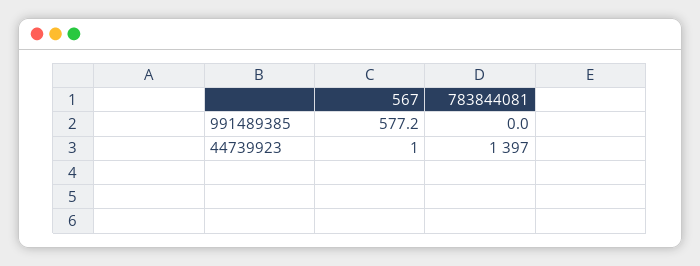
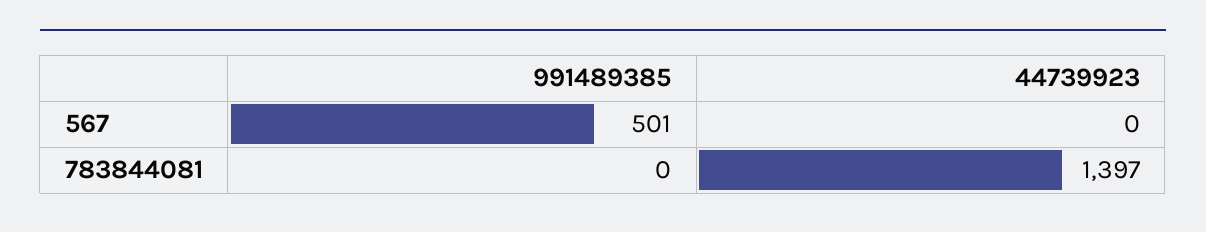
  {
    "567": {
-     "991489385": 577.2,
+     "991489385": 501,
-     "44739923": 1
+     "44739923": 0
    },
    "783844081": {
      "991489385": 0,
      "44739923": 1397
    }
  }

